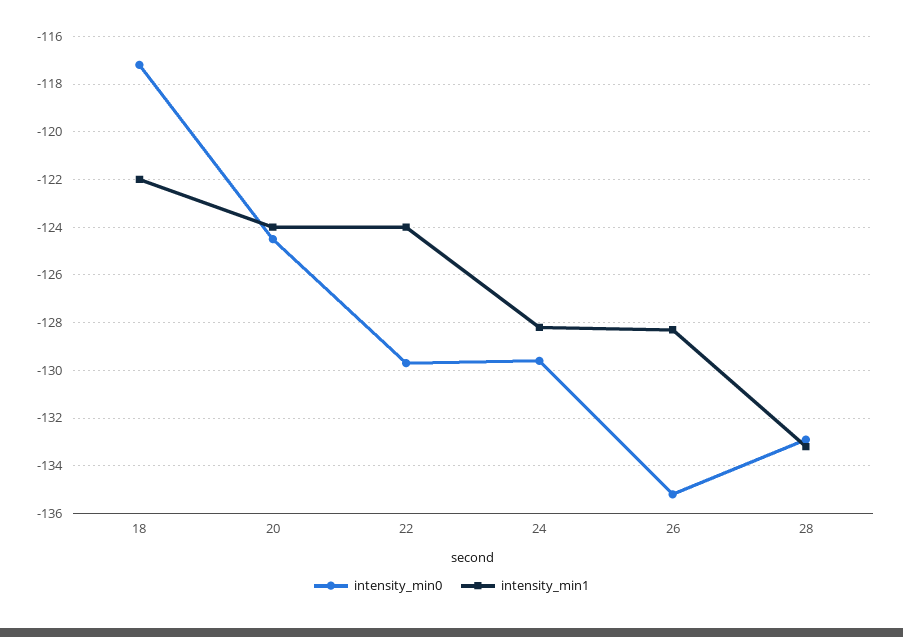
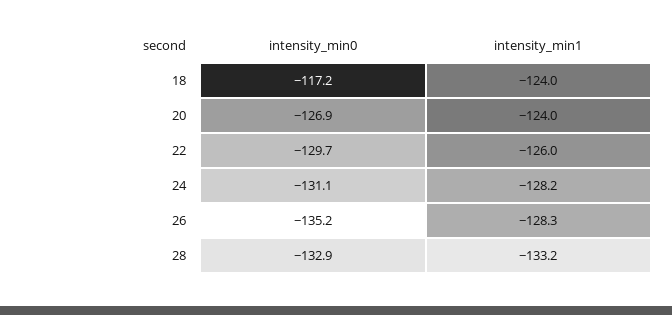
  {
    "intensity_min0": {
      "18": -117.2,
-     "20": -124.5,
+     "20": -126.9,
      "22": -129.7,
-     "24": -129.5,
+     "24": -131.1,
      "26": -135.2,
      "28": -132.9
    },
    "intensity_min1": {
-     "18": -122,
+     "18": -124,
      "20": -124,
-     "22": -124,
+     "22": -126,
      "24": -128.2,
      "26": -128.3,
      "28": -133.2
    }
  }

